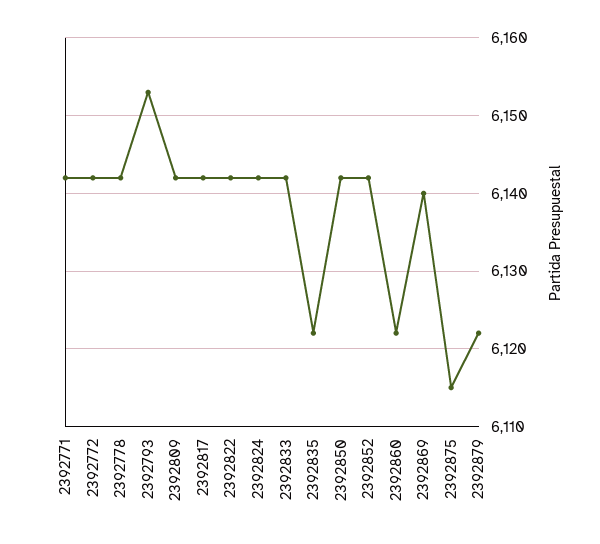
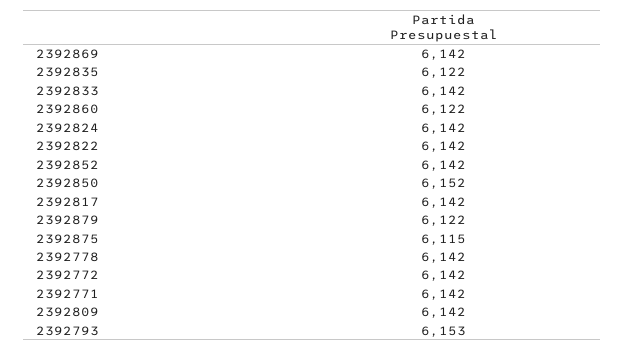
  {
    "2392771": 6142,
    "2392772": 6142,
    "2392778": 6142,
    "2392793": 6153,
    "2392809": 6142,
    "2392817": 6142,
    "2392822": 6142,
    "2392824": 6142,
    "2392833": 6142,
    "2392835": 6122,
-   "2392850": 6142,
+   "2392850": 6152,
    "2392852": 6142,
    "2392860": 6122,
-   "2392869": 6140,
+   "2392869": 6142,
    "2392875": 6115,
    "2392879": 6122
  }

